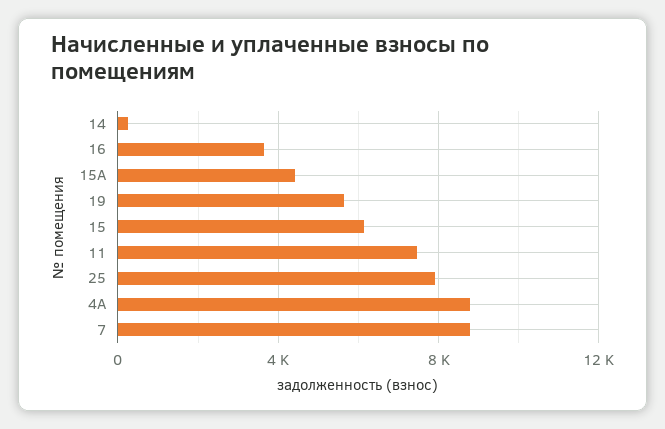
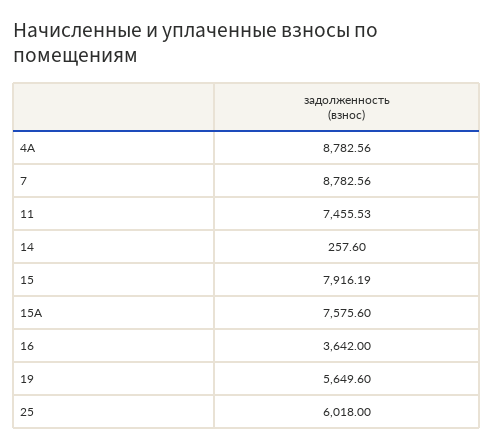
  {
    "14": 257.6,
    "16": 3642,
-   "15А": 4500,
+   "15А": 7575.6,
    "19": 5649.6,
-   "15": 6000,
+   "15": 7916.19,
    "11": 7455.53,
-   "25": 8000,
+   "25": 6018,
    "4А": 8782.56,
    "7": 8782.56
  }

